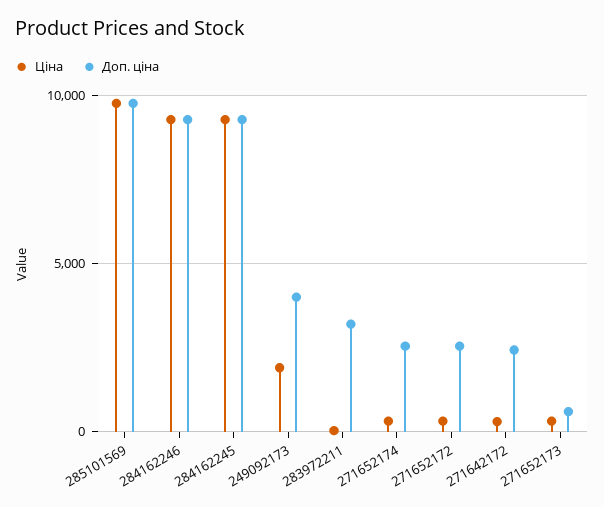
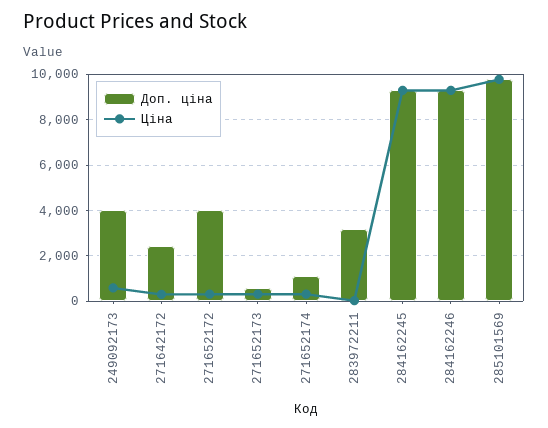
  {
    "Ціна": {
      "285101569": 10000,
      "284162246": 9500,
      "284162245": 9500,
-     "249092173": 2000,
+     "249092173": 500,
      "283972211": 0,
      "271652174": 500,
      "271652172": 500,
      "271642172": 500,
      "271652173": 500
    },
    "Доп. ціна": {
      "285101569": 10000,
      "284162246": 9500,
      "284162245": 9500,
      "249092173": 4000,
      "283972211": 3000,
-     "271652174": 2500,
+     "271652174": 1000,
-     "271652172": 2500,
+     "271652172": 4000,
      "271642172": 2500,
      "271652173": 500
    }
  }

